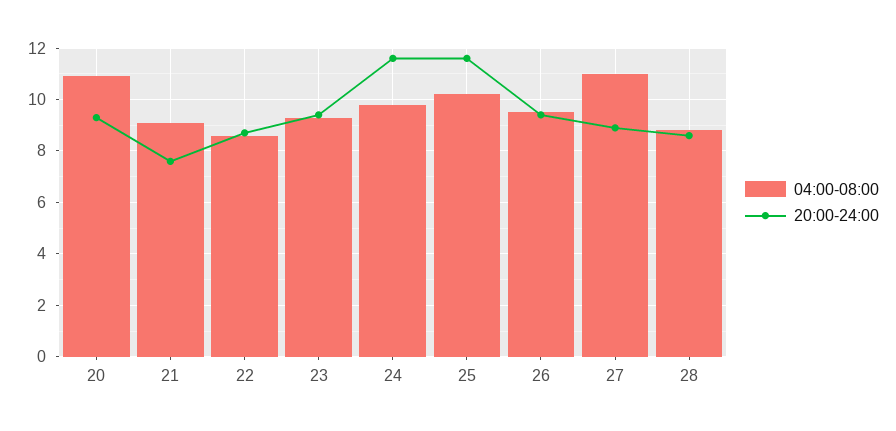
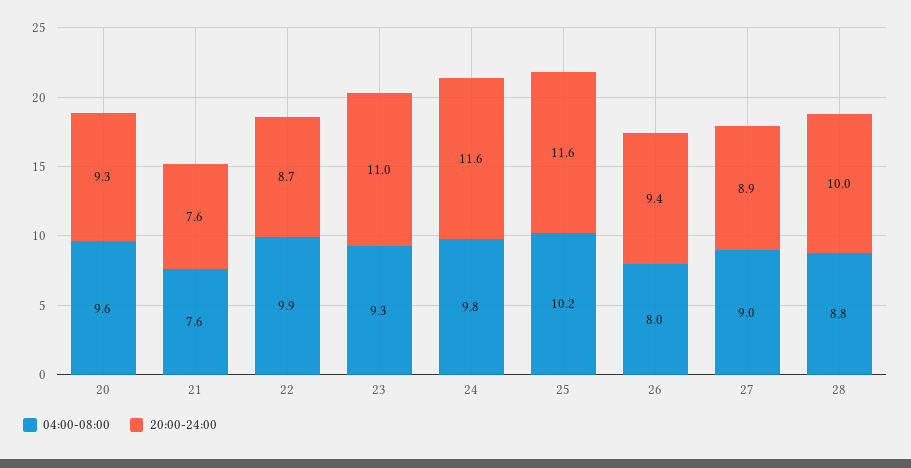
  {
    "04:00-08:00": {
-     "20": 11,
+     "20": 9.6,
-     "21": 9,
+     "21": 7.6,
-     "22": 8.5,
+     "22": 9.9,
      "23": 9.3,
      "24": 9.8,
      "25": 10.2,
-     "26": 9.5,
+     "26": 8,
-     "27": 11,
+     "27": 9,
      "28": 8.8
    },
    "20:00-24:00": {
      "20": 9.3,
      "21": 7.6,
      "22": 8.7,
-     "23": 9.5,
+     "23": 11,
      "24": 11.6,
      "25": 11.6,
      "26": 9.4,
      "27": 8.9,
-     "28": 8.5
+     "28": 10
    }
  }

